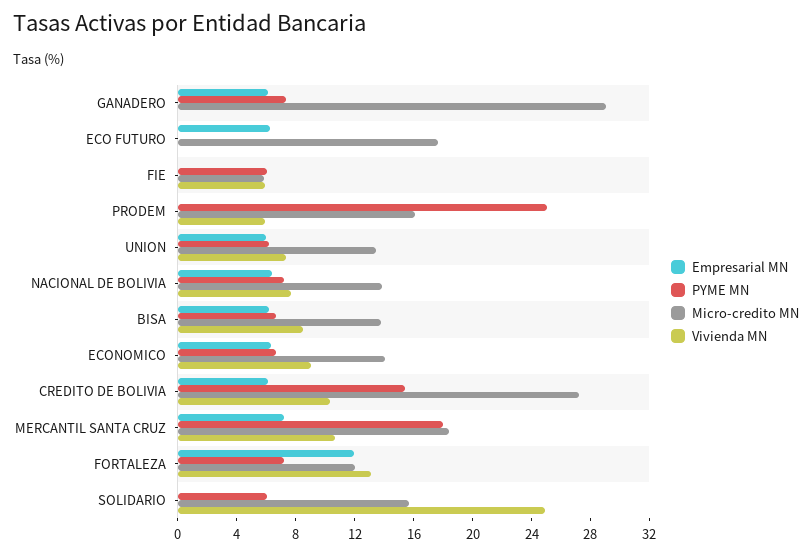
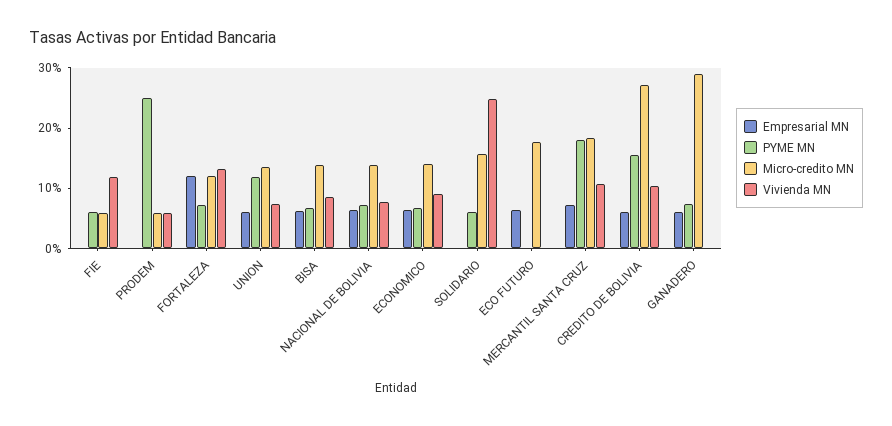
  {
    "Empresarial MN": {
      "GANADERO": 6,
      "ECO FUTURO": 6,
      "FIE": 0,
      "PRODEM": 0,
      "UNION": 6,
      "NACIONAL DE BOLIVIA": 6,
      "BISA": 6,
      "ECONOMICO": 6,
      "CREDITO DE BOLIVIA": 6,
      "MERCANTIL SANTA CRUZ": 7,
      "FORTALEZA": 12,
      "SOLIDARIO": 0
    },
    "PYME MN": {
      "GANADERO": 7,
      "ECO FUTURO": 0,
      "FIE": 6,
      "PRODEM": 25,
-     "UNION": 6,
+     "UNION": 12,
      "NACIONAL DE BOLIVIA": 7,
      "BISA": 7,
      "ECONOMICO": 7,
      "CREDITO DE BOLIVIA": 15,
      "MERCANTIL SANTA CRUZ": 18,
      "FORTALEZA": 7,
      "SOLIDARIO": 6
    },
    "Micro-credito MN": {
      "GANADERO": 29,
      "ECO FUTURO": 18,
      "FIE": 6,
-     "PRODEM": 16,
+     "PRODEM": 6,
      "UNION": 13,
      "NACIONAL DE BOLIVIA": 14,
      "BISA": 14,
      "ECONOMICO": 14,
      "CREDITO DE BOLIVIA": 27,
      "MERCANTIL SANTA CRUZ": 18,
      "FORTALEZA": 12,
      "SOLIDARIO": 16
    },
    "Vivienda MN": {
      "GANADERO": 0,
      "ECO FUTURO": 0,
-     "FIE": 6,
+     "FIE": 12,
      "PRODEM": 6,
      "UNION": 7,
      "NACIONAL DE BOLIVIA": 8,
      "BISA": 9,
      "ECONOMICO": 9,
      "CREDITO DE BOLIVIA": 10,
      "MERCANTIL SANTA CRUZ": 11,
      "FORTALEZA": 13,
      "SOLIDARIO": 25
    }
  }

